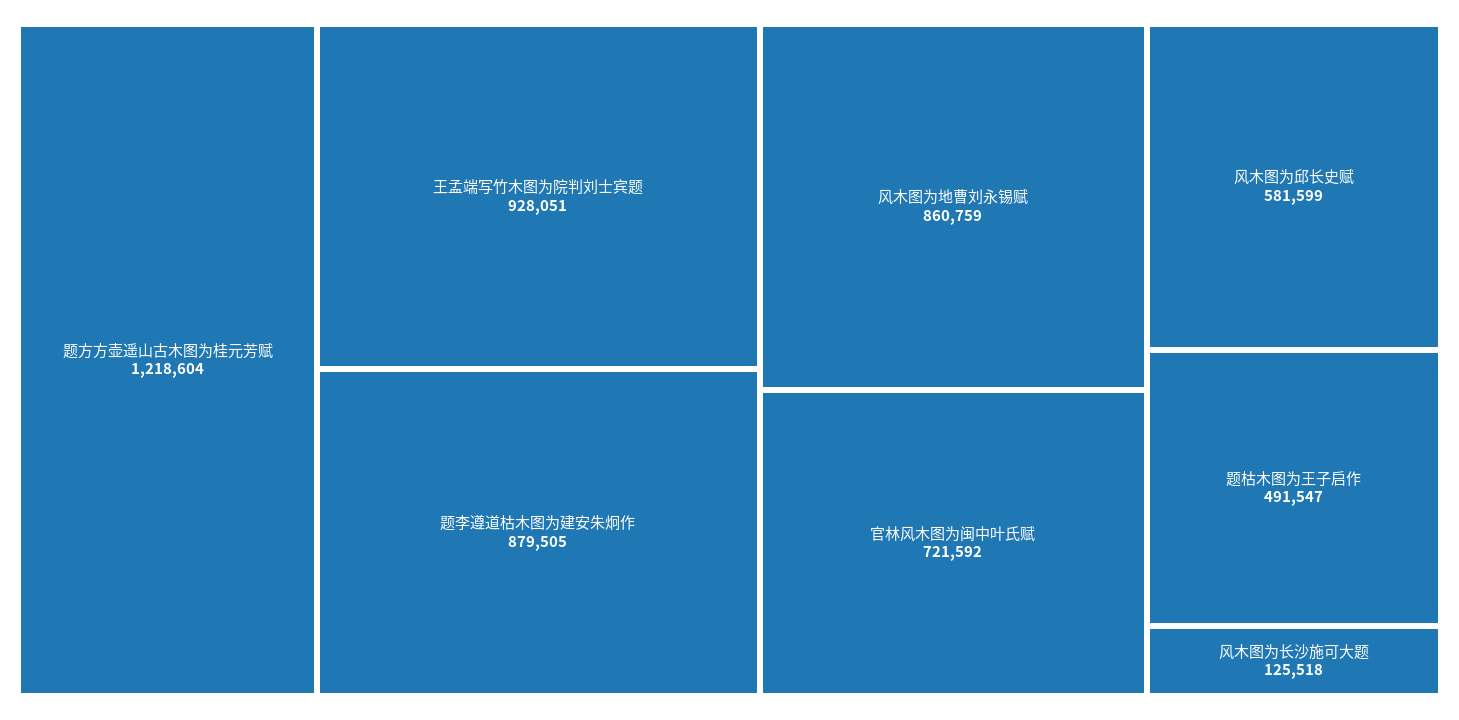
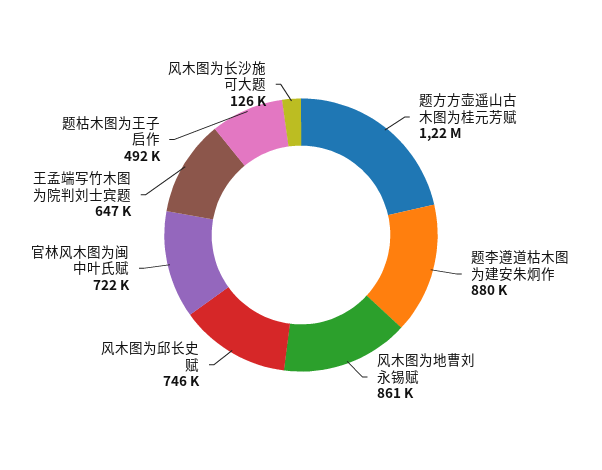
  {
    "题方方壶遥山古木图为桂元芳赋": 1218604,
-   "王孟端写竹木图为院判刘士宾题": 928051,
+   "王孟端写竹木图为院判刘士宾题": 647000,
    "题李遵道枯木图为建安朱炯作": 879505,
    "风木图为地曹刘永锡赋": 860759,
    "官林风木图为闽中叶氏赋": 721592,
-   "风木图为邱长史赋": 581599,
+   "风木图为邱长史赋": 746000,
    "题枯木图为王子启作": 491547,
    "风木图为长沙施可大题": 125518
  }

